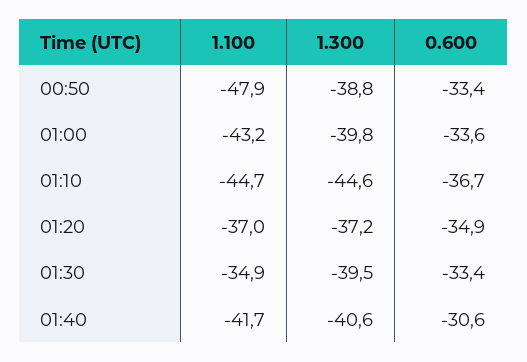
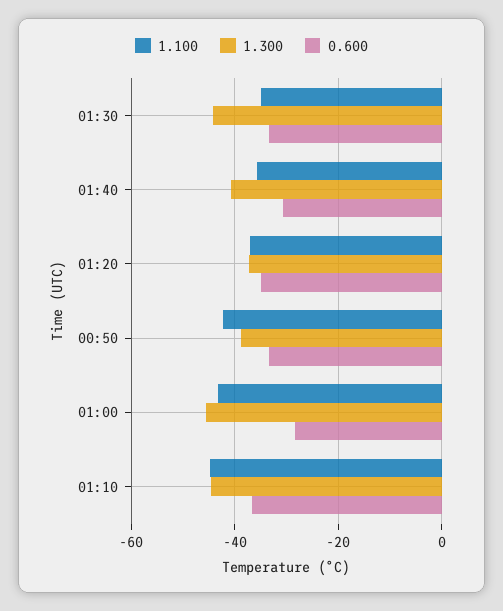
  {
    "1.100": {
-     "00:50": -47.9,
+     "00:50": -42,
      "01:00": -43.2,
      "01:10": -44.7,
      "01:20": -37,
      "01:30": -34.9,
-     "01:40": -41.7
+     "01:40": -36
    },
    "1.300": {
      "00:50": -38.8,
-     "01:00": -39.8,
+     "01:00": -46,
      "01:10": -44.6,
      "01:20": -37.2,
-     "01:30": -39.5,
+     "01:30": -44,
      "01:40": -40.6
    },
    "0.600": {
      "00:50": -33.4,
-     "01:00": -33.6,
+     "01:00": -28,
      "01:10": -36.7,
      "01:20": -34.9,
      "01:30": -33.4,
      "01:40": -30.6
    }
  }

